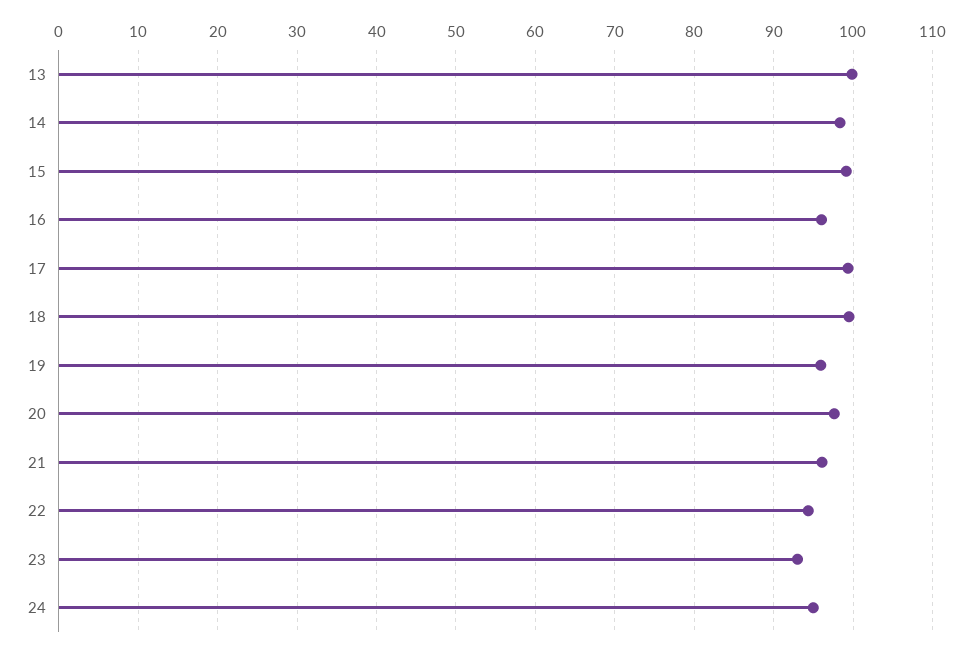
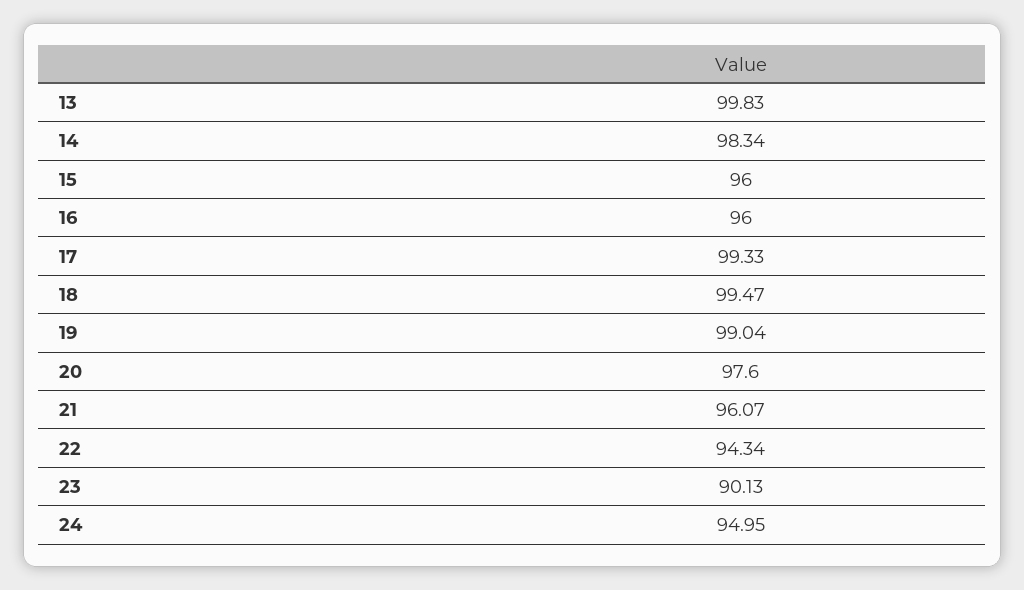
  {
    "13": 99.83,
    "14": 98.34,
-   "15": 99,
+   "15": 96,
    "16": 96,
    "17": 99.33,
    "18": 99.47,
-   "19": 96,
+   "19": 99.04,
    "20": 97.6,
    "21": 96.07,
    "22": 94.34,
-   "23": 93,
+   "23": 90.13,
    "24": 94.95
  }

